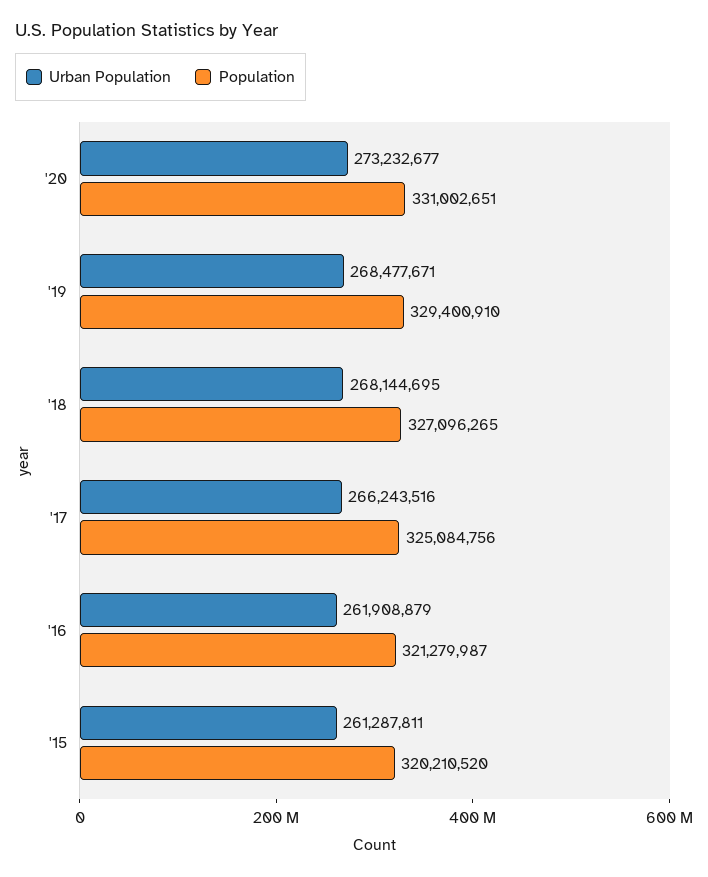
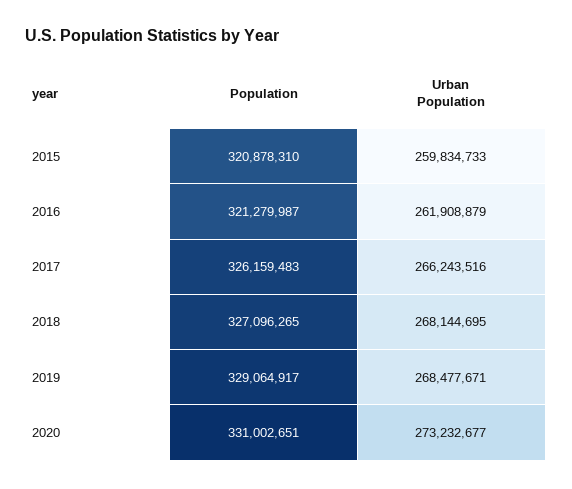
  {
    "Urban Population": {
      "'20": 273232677,
      "'19": 268477671,
      "'18": 268144695,
      "'17": 266243516,
      "'16": 261908879,
-     "'15": 261287811
+     "'15": 259834733
    },
    "Population": {
      "'20": 331002651,
-     "'19": 329400910,
+     "'19": 329064917,
      "'18": 327096265,
-     "'17": 325084756,
+     "'17": 326159483,
      "'16": 321279987,
-     "'15": 320210520
+     "'15": 320878310
    }
  }

